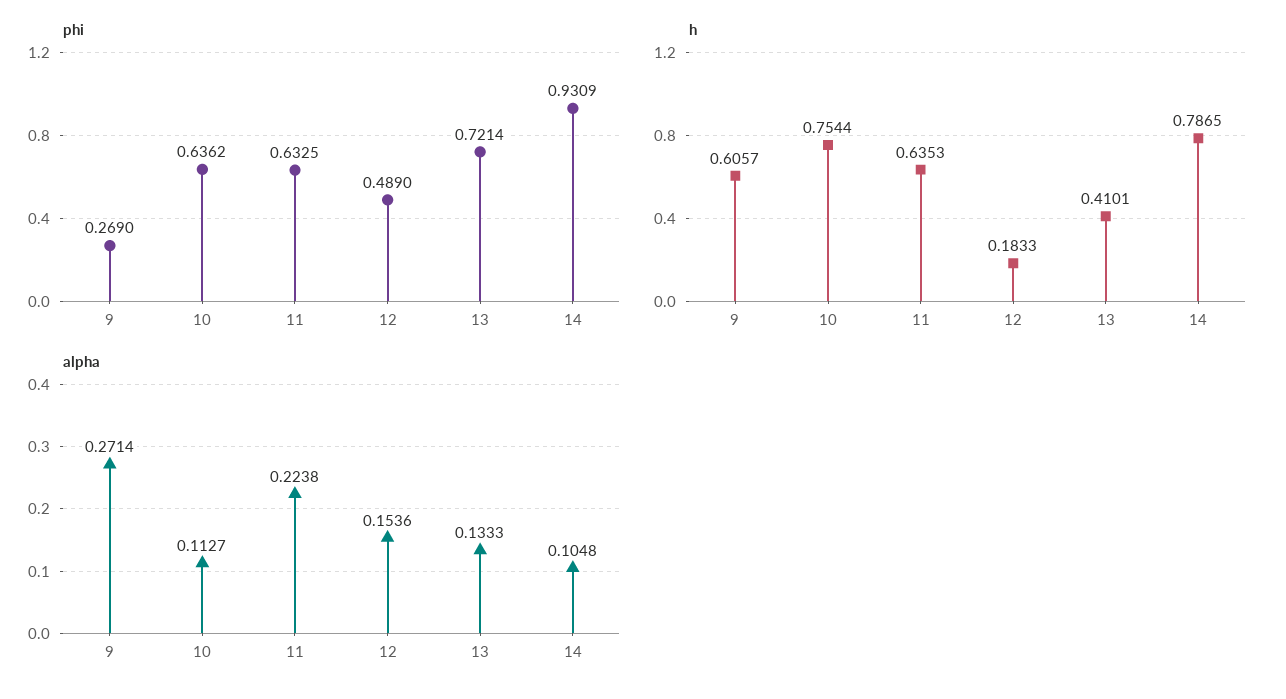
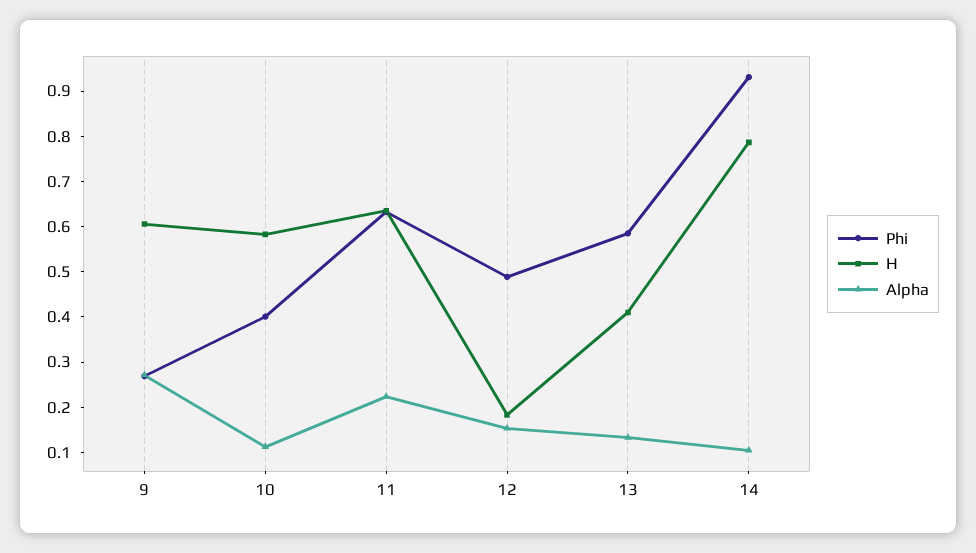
  {
    "phi": {
      "9": 0.269,
-     "10": 0.6362,
+     "10": 0.4,
      "11": 0.6325,
      "12": 0.489,
-     "13": 0.7214,
+     "13": 0.58,
      "14": 0.9309
    },
    "h": {
      "9": 0.6057,
-     "10": 0.7544,
+     "10": 0.58,
      "11": 0.6353,
      "12": 0.1833,
      "13": 0.4101,
      "14": 0.7865
    },
    "alpha": {
      "9": 0.2714,
      "10": 0.1127,
      "11": 0.2238,
      "12": 0.1536,
      "13": 0.1333,
      "14": 0.1048
    }
  }

